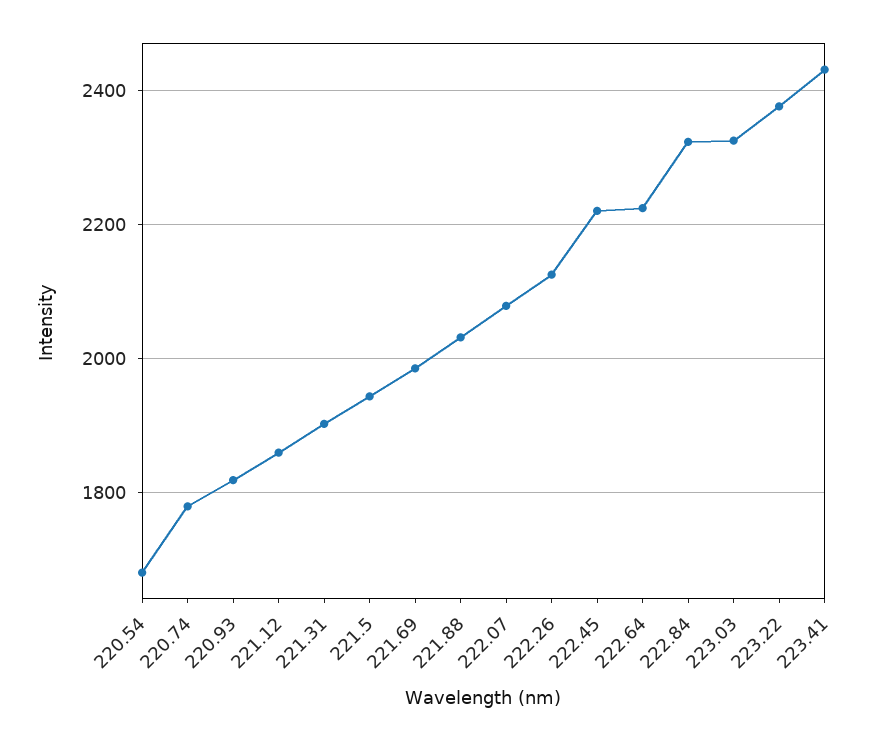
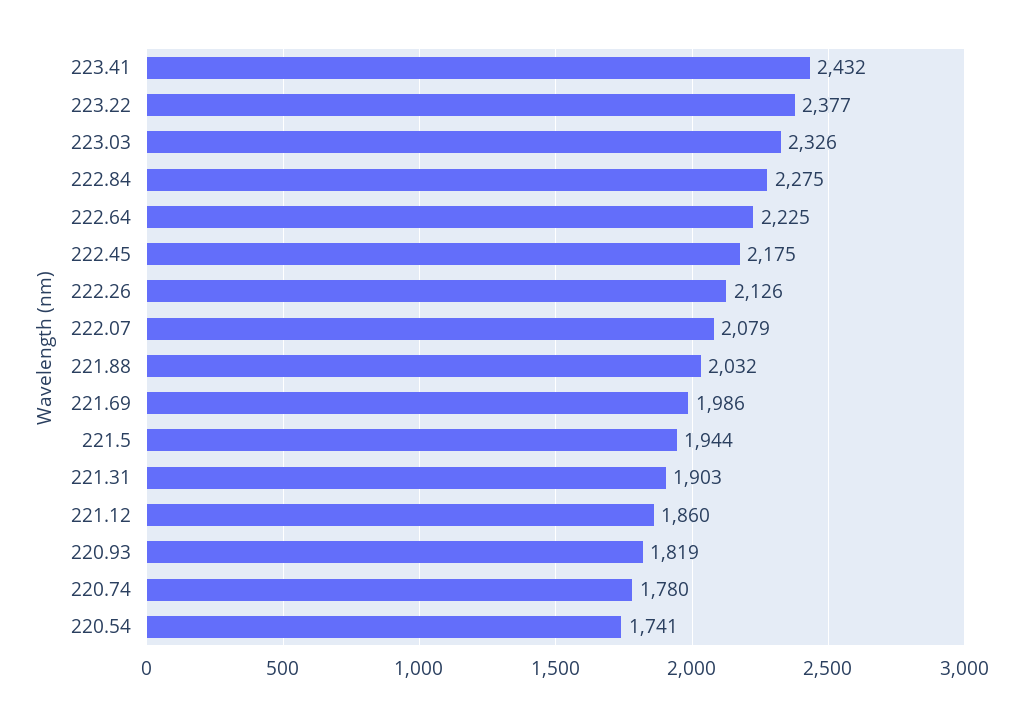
  {
-   "220.54": 1680,
+   "220.54": 1741,
    "220.74": 1780,
    "220.93": 1819,
    "221.12": 1860,
    "221.31": 1903,
    "221.5": 1944,
    "221.69": 1986,
    "221.88": 2032,
    "222.07": 2079,
    "222.26": 2126,
-   "222.45": 2220,
+   "222.45": 2175,
    "222.64": 2225,
-   "222.84": 2320,
+   "222.84": 2275,
    "223.03": 2326,
    "223.22": 2377,
    "223.41": 2432
  }

